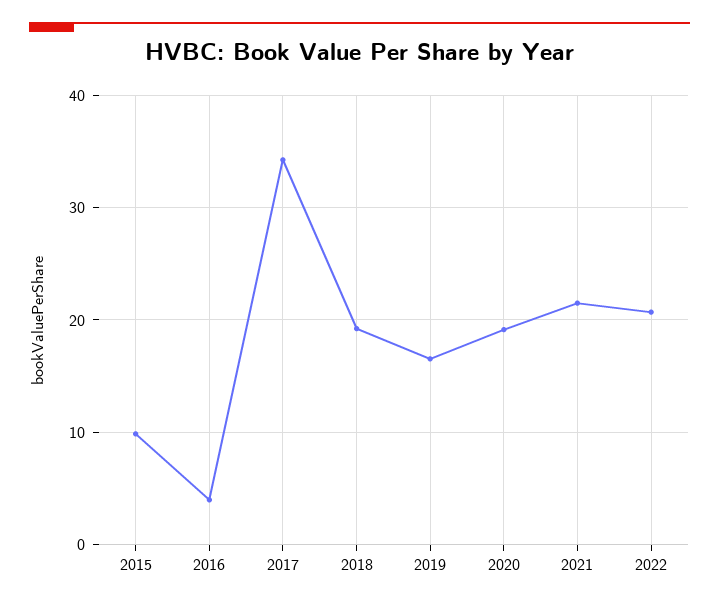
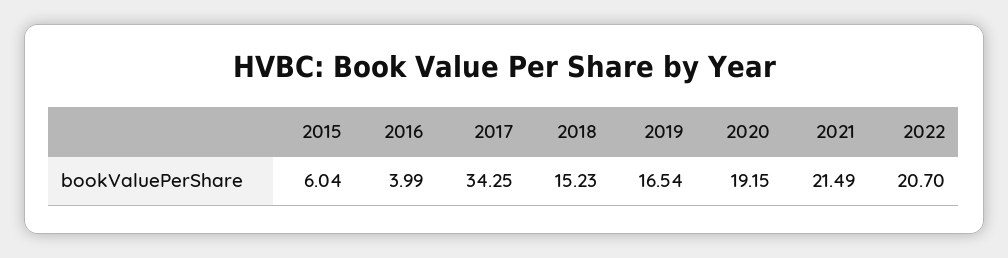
  {
-   "2015": 10,
+   "2015": 6.04,
    "2016": 3.99,
    "2017": 34.25,
-   "2018": 19,
+   "2018": 15.23,
    "2019": 16.54,
    "2020": 19.15,
    "2021": 21.49,
    "2022": 20.7
  }

